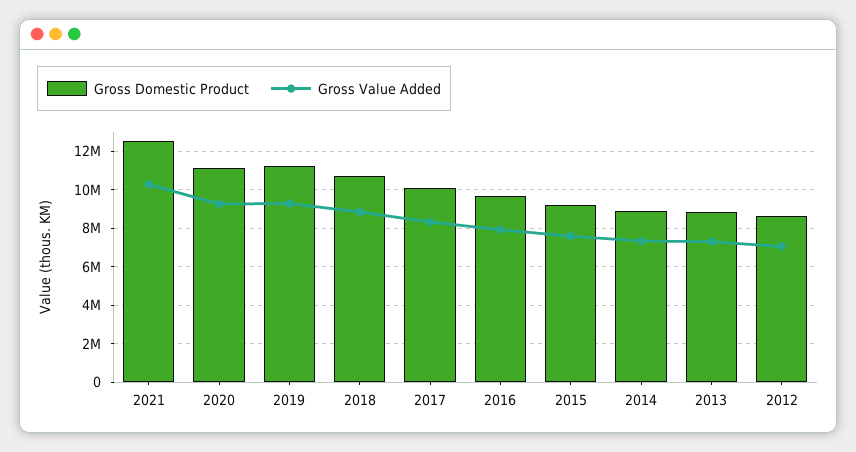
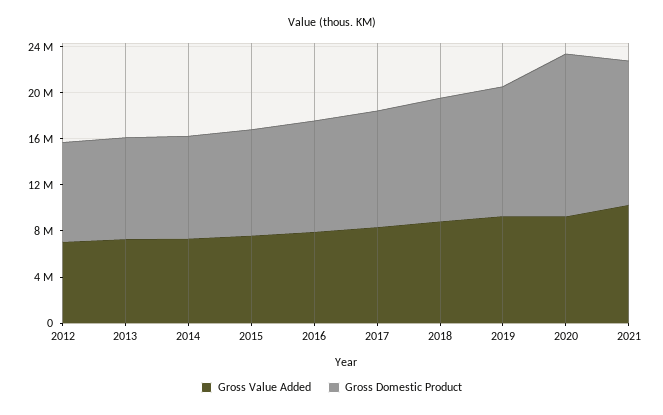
  {
    "Gross Domestic Product": {
      "2021": 12500000,
-     "2020": 11000000,
+     "2020": 14000000,
      "2019": 11500000,
      "2018": 10500000,
      "2017": 10000000,
      "2016": 9500000,
      "2015": 9000000,
      "2014": 9000000,
      "2013": 9000000,
      "2012": 8500000
    },
    "Gross Value Added": {
      "2021": 10500000,
      "2020": 9500000,
      "2019": 9500000,
      "2018": 9000000,
      "2017": 8500000,
      "2016": 8000000,
      "2015": 7500000,
      "2014": 7500000,
      "2013": 7500000,
      "2012": 7000000
    }
  }

